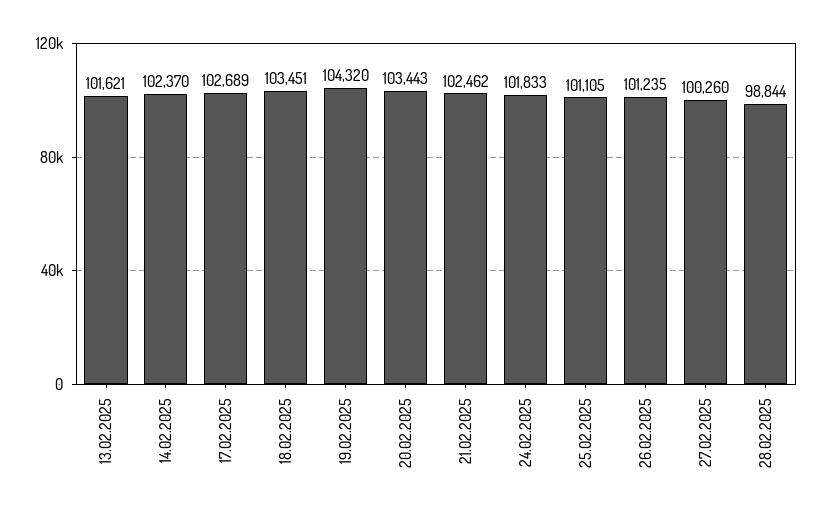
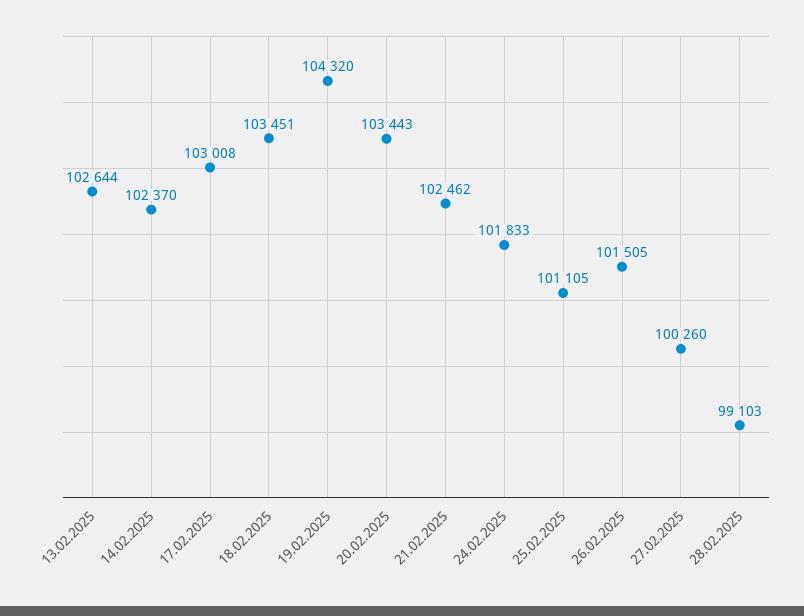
  {
-   "13.02.2025": 101621,
+   "13.02.2025": 102644,
    "14.02.2025": 102370,
-   "17.02.2025": 102689,
+   "17.02.2025": 103008,
    "18.02.2025": 103451,
    "19.02.2025": 104320,
    "20.02.2025": 103443,
    "21.02.2025": 102462,
    "24.02.2025": 101833,
    "25.02.2025": 101105,
-   "26.02.2025": 101235,
+   "26.02.2025": 101505,
    "27.02.2025": 100260,
-   "28.02.2025": 98844
+   "28.02.2025": 99103
  }

